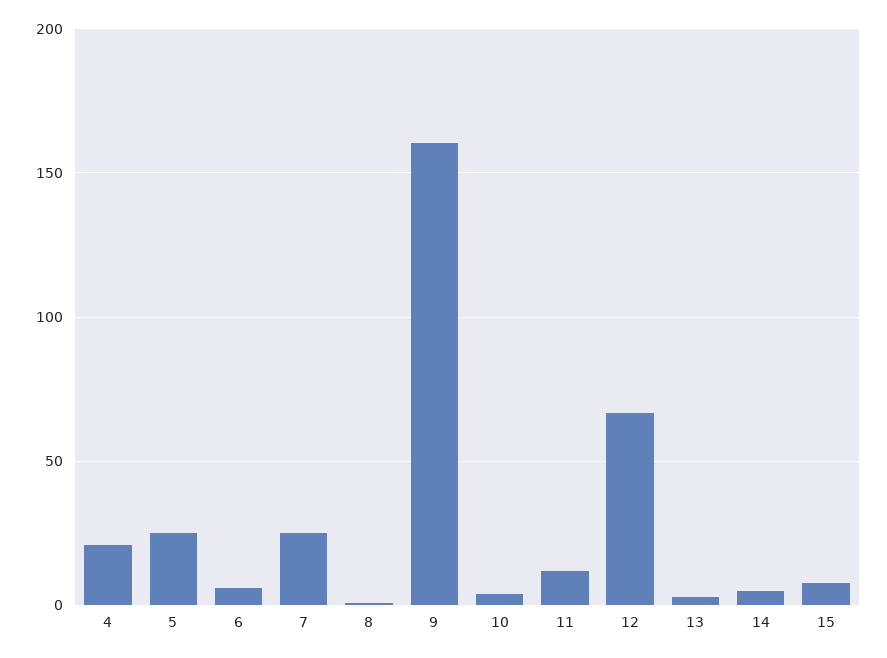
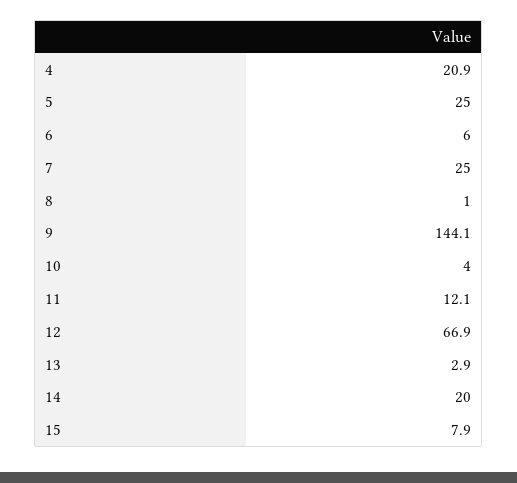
  {
    "4": 20.9,
    "5": 25,
    "6": 6,
    "7": 25,
    "8": 1,
-   "9": 160,
+   "9": 144.1,
    "10": 4,
    "11": 12.1,
    "12": 66.9,
    "13": 2.9,
-   "14": 5,
+   "14": 20,
    "15": 7.9
  }

